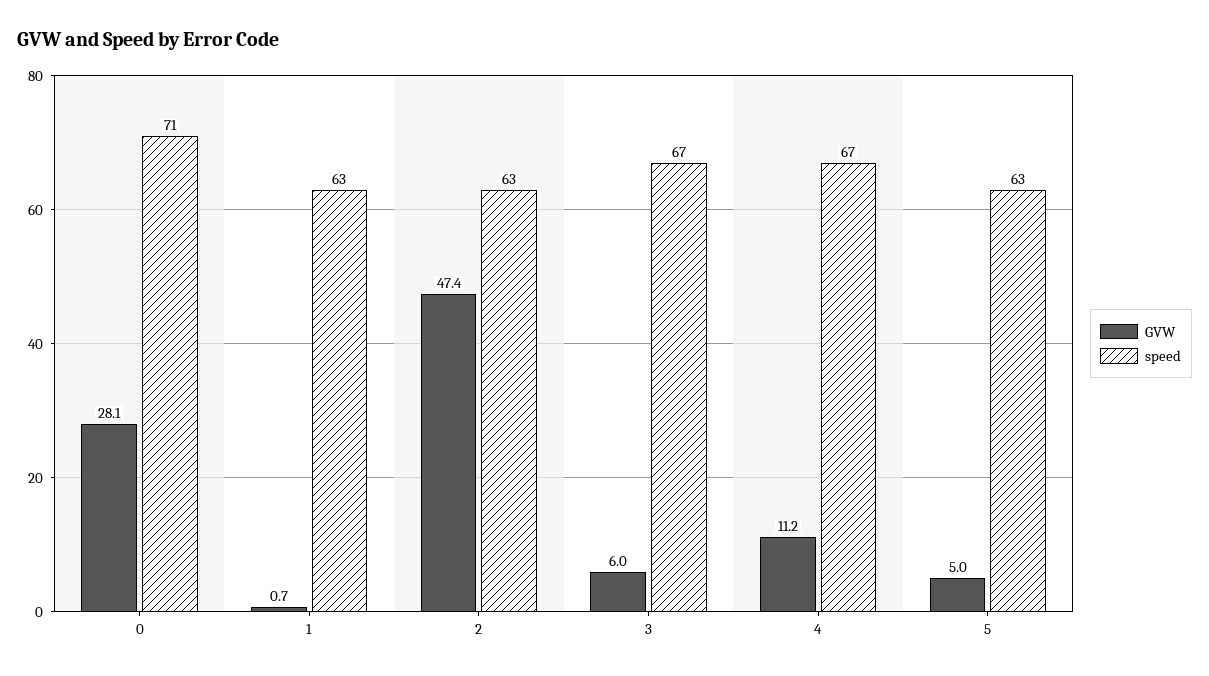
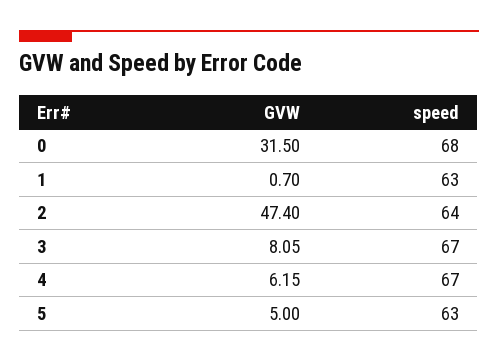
  {
    "GVW": {
-     "0": 28.1,
+     "0": 31.5,
      "1": 0.7,
      "2": 47.4,
-     "3": 6,
+     "3": 8.05,
-     "4": 11.2,
+     "4": 6.15,
      "5": 5
    },
    "speed": {
-     "0": 71,
+     "0": 68,
      "1": 63,
-     "2": 63,
+     "2": 64,
      "3": 67,
      "4": 67,
      "5": 63
    }
  }

